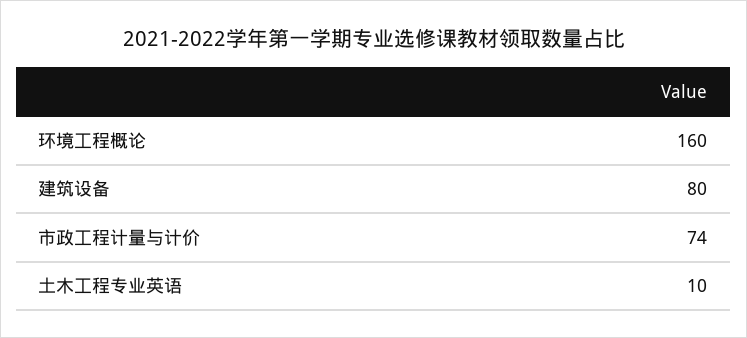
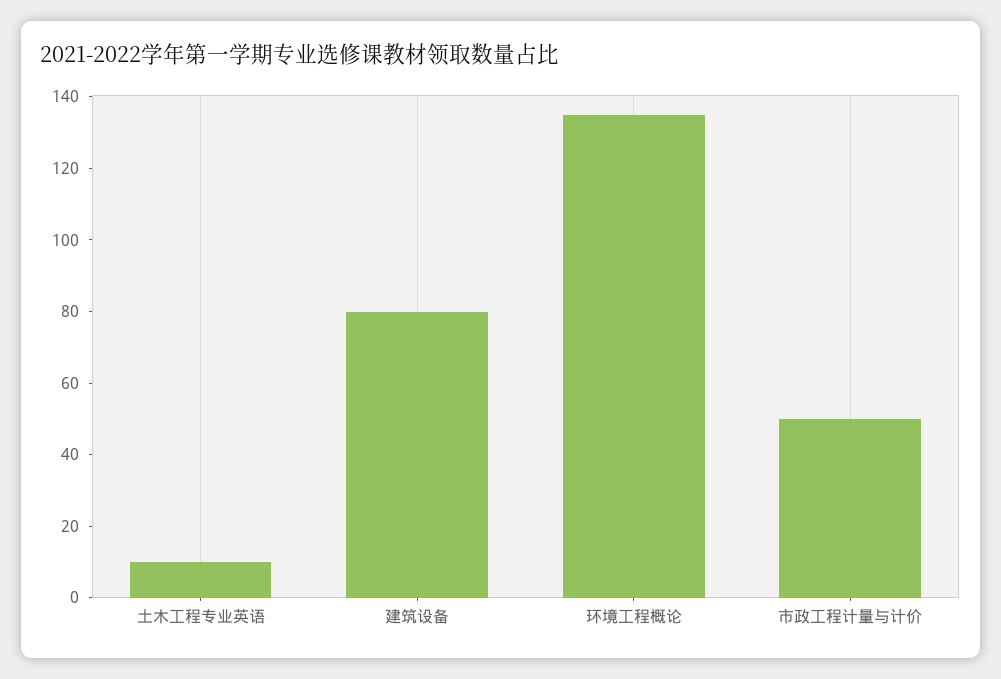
  {
-   "环境工程概论": 160,
+   "环境工程概论": 135,
    "建筑设备": 80,
-   "市政工程计量与计价": 74,
+   "市政工程计量与计价": 50,
    "土木工程专业英语": 10
  }

